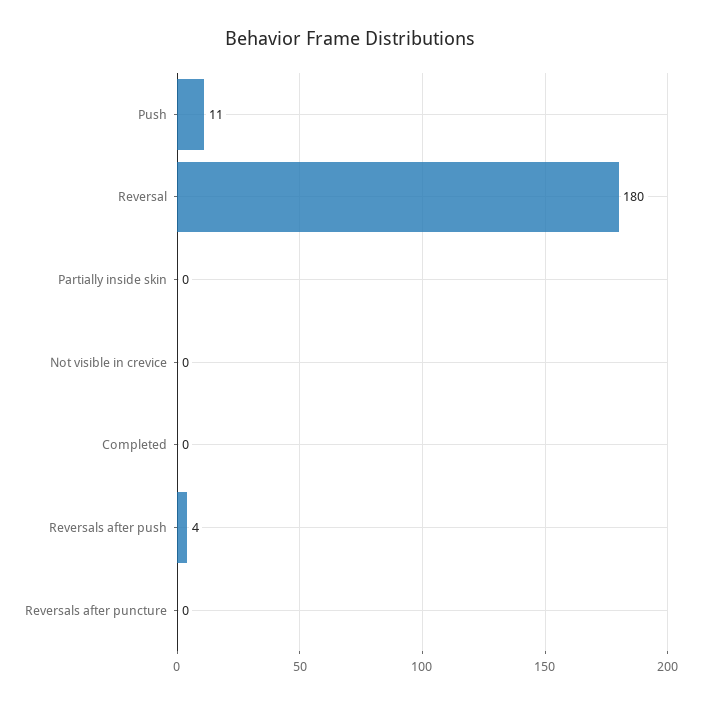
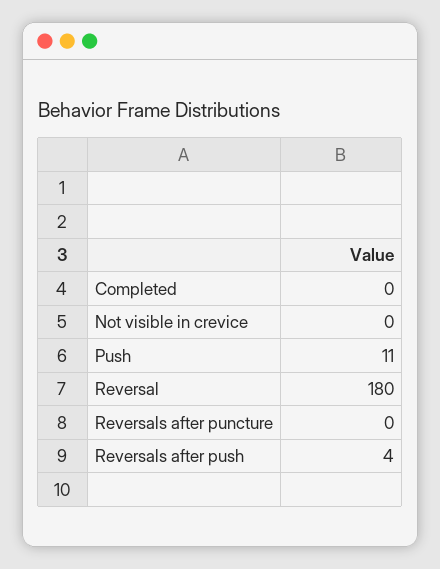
  {
    "Push": 11,
    "Reversal": 180,
-   "Partially inside skin": 0,
    "Not visible in crevice": 0,
    "Completed": 0,
    "Reversals after push": 4,
    "Reversals after puncture": 0
  }

